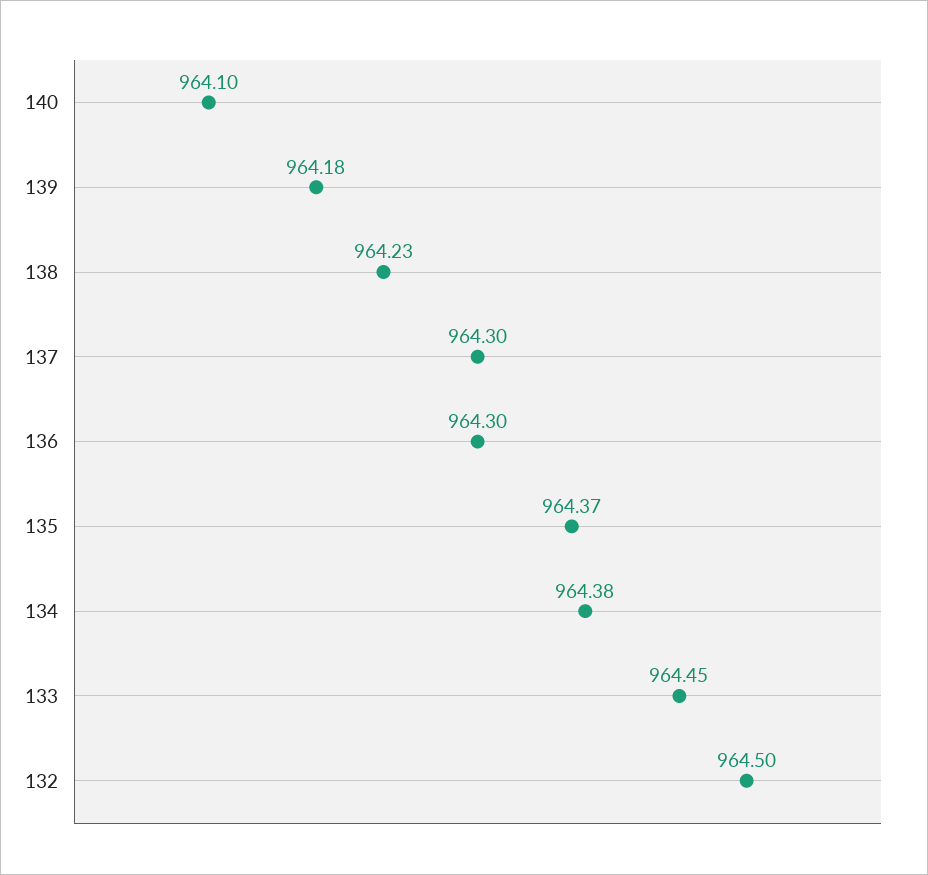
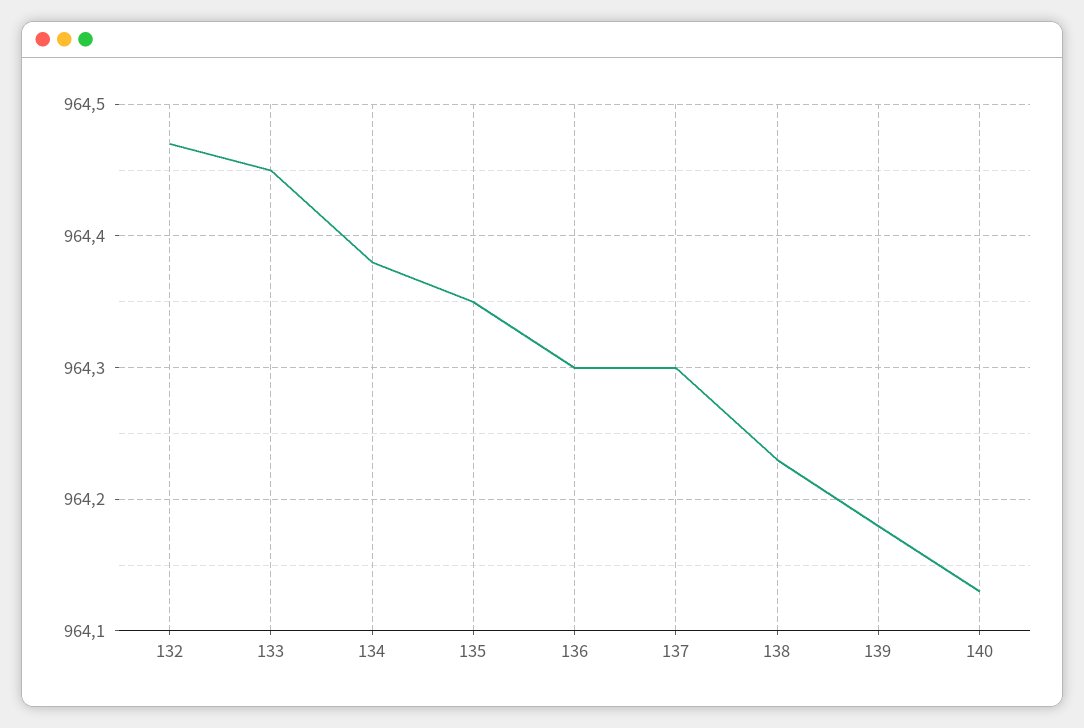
  {
-   "140": 964.1,
+   "140": 964.13,
    "139": 964.18,
    "138": 964.23,
    "137": 964.3,
    "136": 964.3,
-   "135": 964.37,
+   "135": 964.35,
    "134": 964.38,
    "133": 964.45,
-   "132": 964.5
+   "132": 964.47
  }

